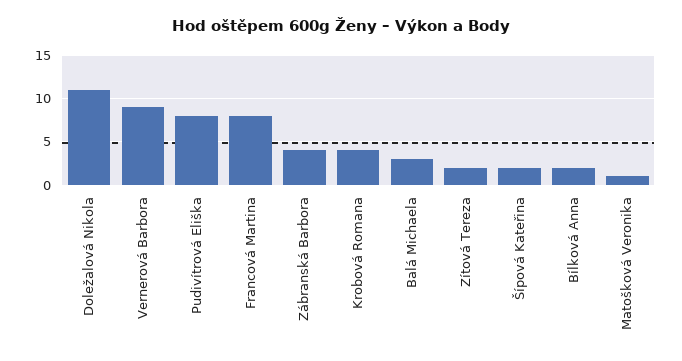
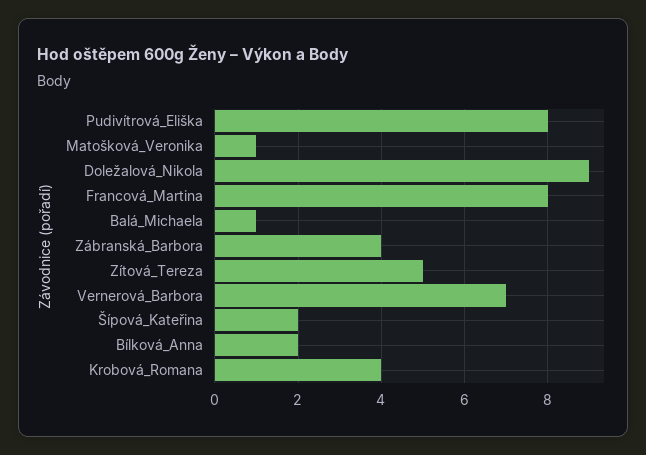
  {
-   "Doležalová Nikola": 11,
+   "Doležalová Nikola": 9,
-   "Vernerová Barbora": 9,
+   "Vernerová Barbora": 7,
    "Pudivítrová Eliška": 8,
    "Francová Martina": 8,
    "Zábranská Barbora": 4,
    "Krobová Romana": 4,
-   "Balá Michaela": 3,
+   "Balá Michaela": 1,
-   "Zítová Tereza": 2,
+   "Zítová Tereza": 5,
    "Šípová Kateřina": 2,
    "Bílková Anna": 2,
    "Matošková Veronika": 1
  }

